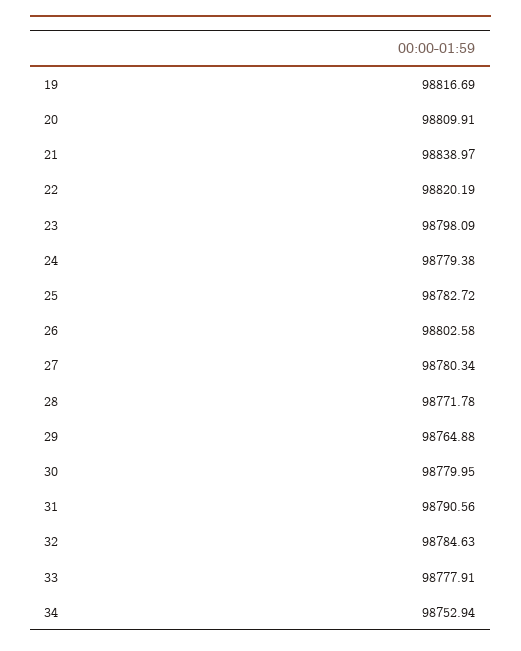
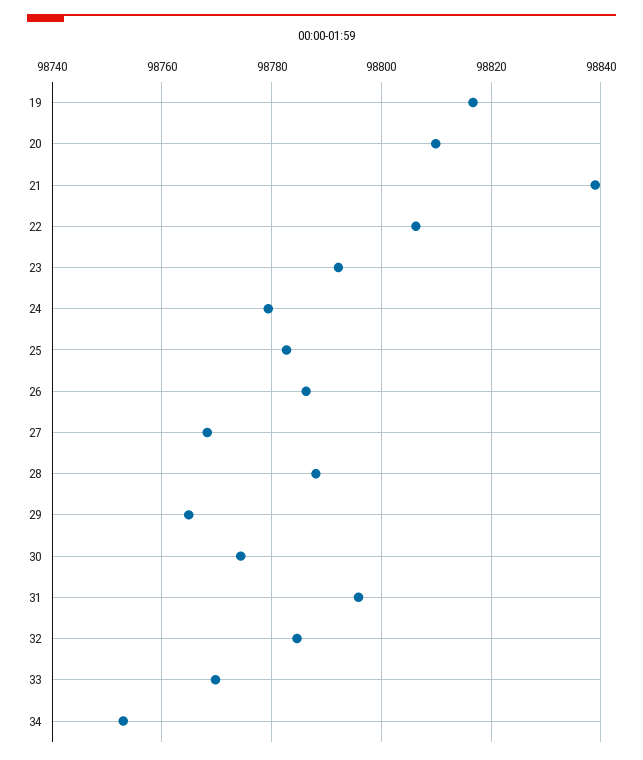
  {
    "19": 98816.69,
    "20": 98809.91,
    "21": 98838.97,
-   "22": 98820.19,
+   "22": 98806,
-   "23": 98798.09,
+   "23": 98792,
    "24": 98779.38,
    "25": 98782.72,
-   "26": 98802.58,
+   "26": 98786,
-   "27": 98780.34,
+   "27": 98768,
-   "28": 98771.78,
+   "28": 98788,
    "29": 98764.88,
-   "30": 98779.95,
+   "30": 98774,
-   "31": 98790.56,
+   "31": 98796,
    "32": 98784.63,
-   "33": 98777.91,
+   "33": 98770,
    "34": 98752.94
  }

